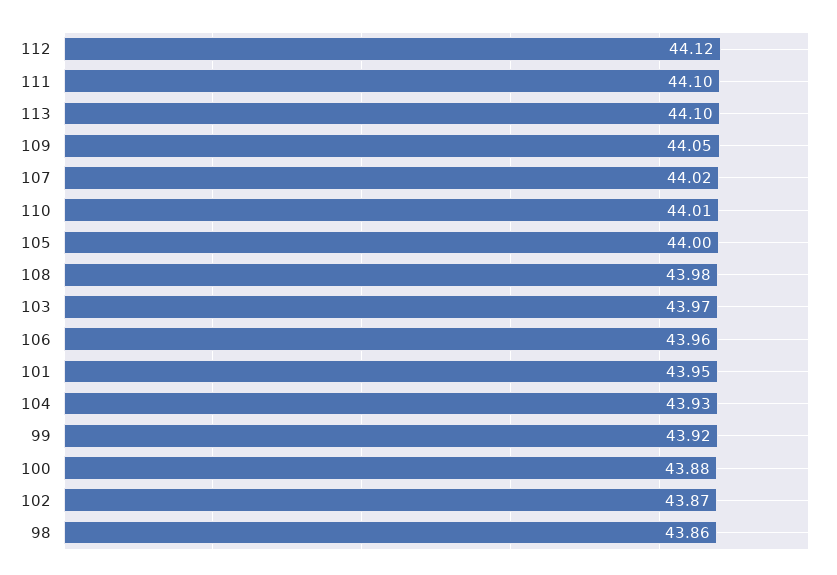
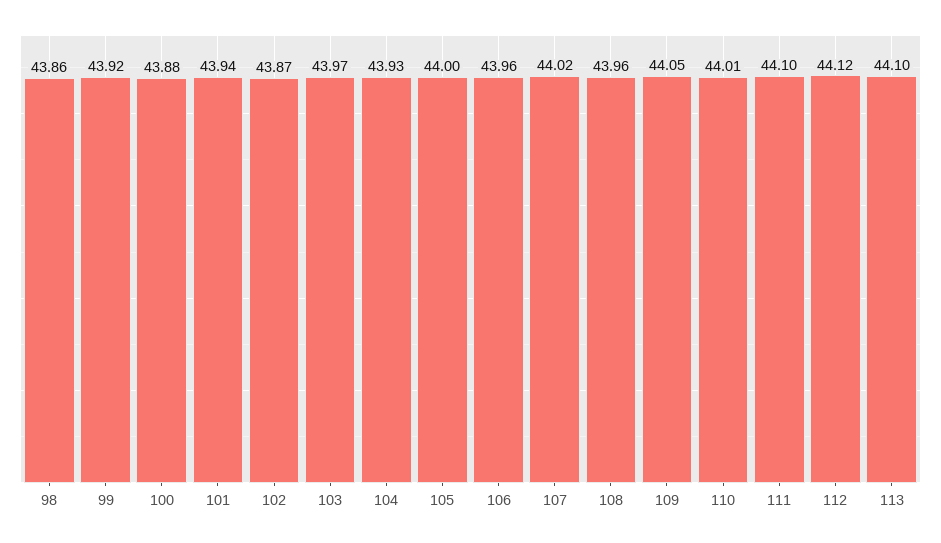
  {
    "112": 44.12,
    "111": 44.1,
    "113": 44.1,
    "109": 44.05,
    "107": 44.02,
    "110": 44.01,
    "105": 44,
-   "108": 43.98,
+   "108": 43.96,
    "103": 43.97,
    "106": 43.96,
-   "101": 43.95,
+   "101": 43.94,
    "104": 43.93,
    "99": 43.92,
    "100": 43.88,
    "102": 43.87,
    "98": 43.86
  }

